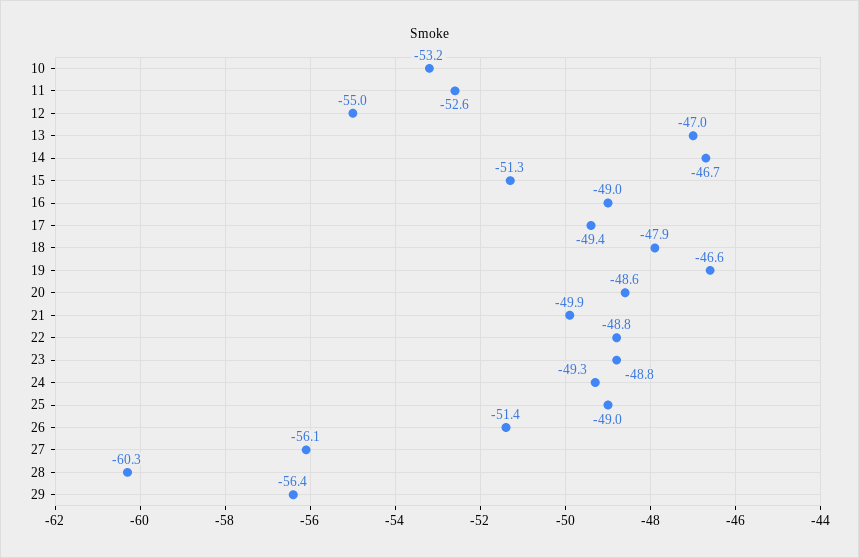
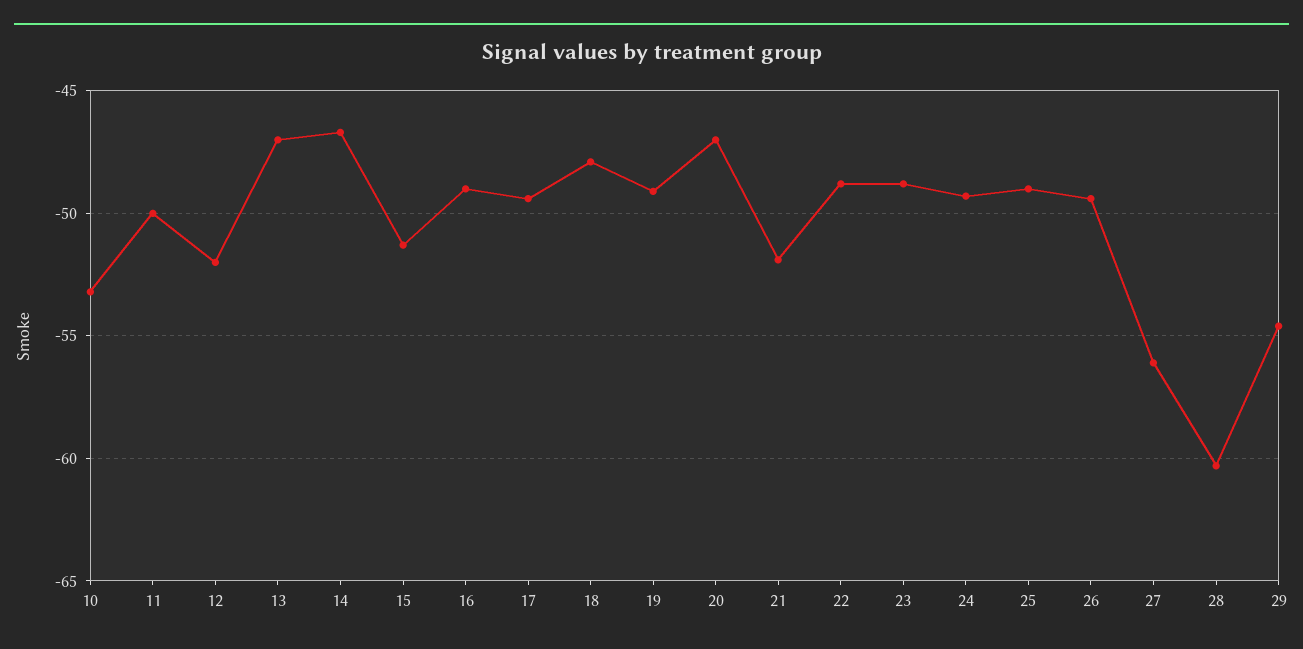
  {
    "10": -53.2,
-   "11": -52.6,
+   "11": -50,
-   "12": -55,
+   "12": -52,
    "13": -47,
    "14": -46.7,
    "15": -51.3,
    "16": -49,
    "17": -49.4,
    "18": -47.9,
-   "19": -46.6,
+   "19": -49,
-   "20": -48.6,
+   "20": -47,
-   "21": -49.9,
+   "21": -52,
    "22": -48.8,
    "23": -48.8,
    "24": -49.3,
    "25": -49,
-   "26": -51.4,
+   "26": -49.5,
    "27": -56.1,
    "28": -60.3,
-   "29": -56.4
+   "29": -54.5
  }

